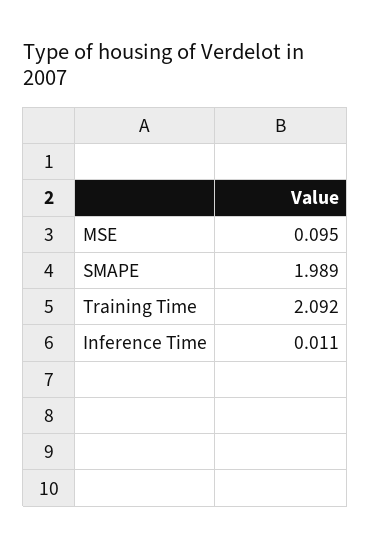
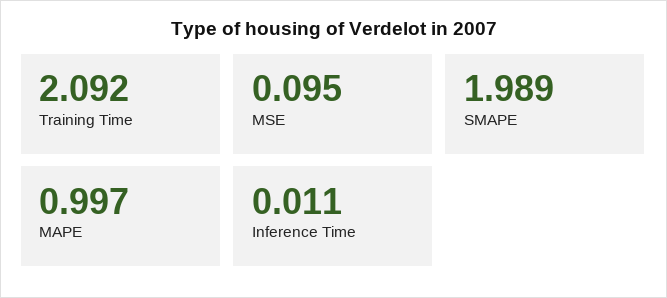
  {
    "MSE": 0.095,
    "SMAPE": 1.989,
    "Training Time": 2.092,
-   "Inference Time": 0.011
+   "Inference Time": 0.011,
+   "MAPE": 0.997
  }

